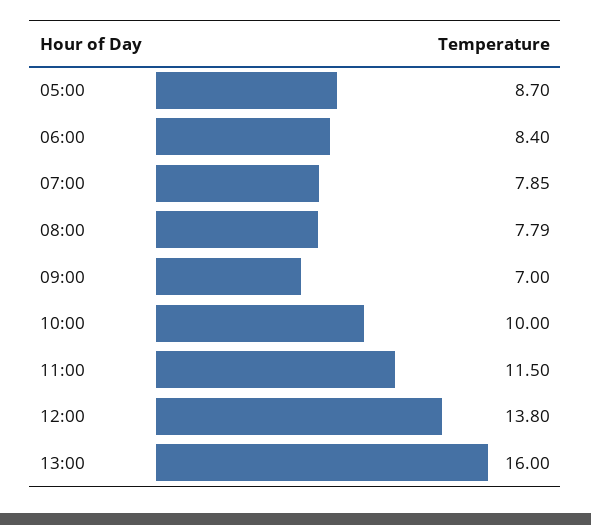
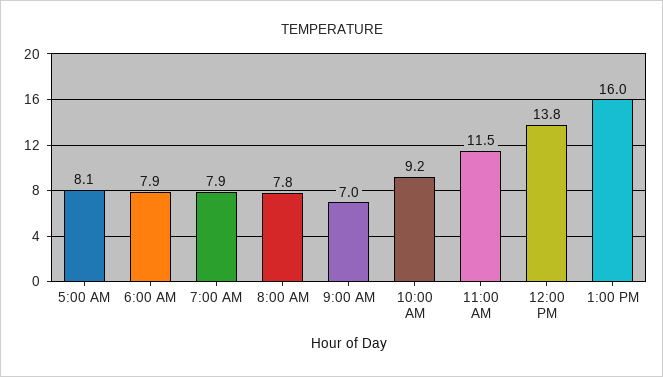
  {
-   "05:00": 8.7,
+   "05:00": 8.1,
-   "06:00": 8.4,
+   "06:00": 7.9,
    "07:00": 7.85,
    "08:00": 7.79,
    "09:00": 7,
-   "10:00": 10,
+   "10:00": 9.2,
    "11:00": 11.5,
    "12:00": 13.8,
    "13:00": 16
  }

